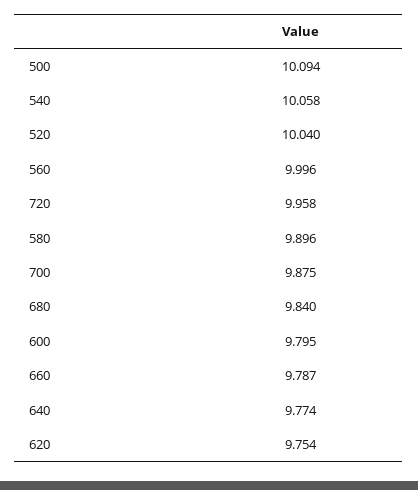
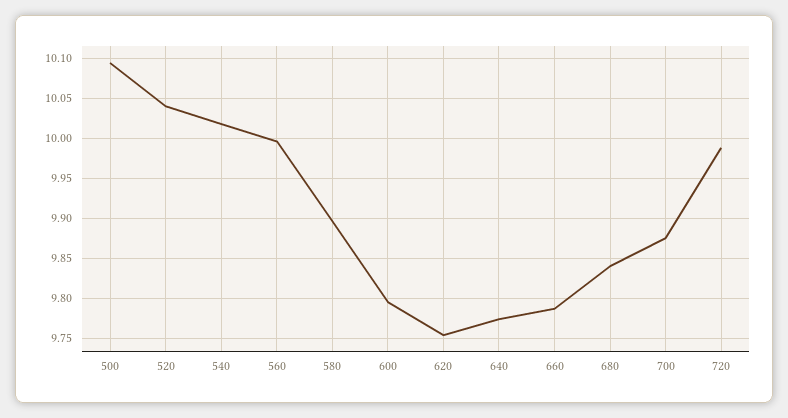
  {
    "500": 10.094,
-   "540": 10.058,
+   "540": 10.02,
    "520": 10.04,
    "560": 9.996,
-   "720": 9.958,
+   "720": 9.99,
    "580": 9.896,
    "700": 9.875,
    "680": 9.84,
    "600": 9.795,
    "660": 9.787,
    "640": 9.774,
    "620": 9.754
  }

